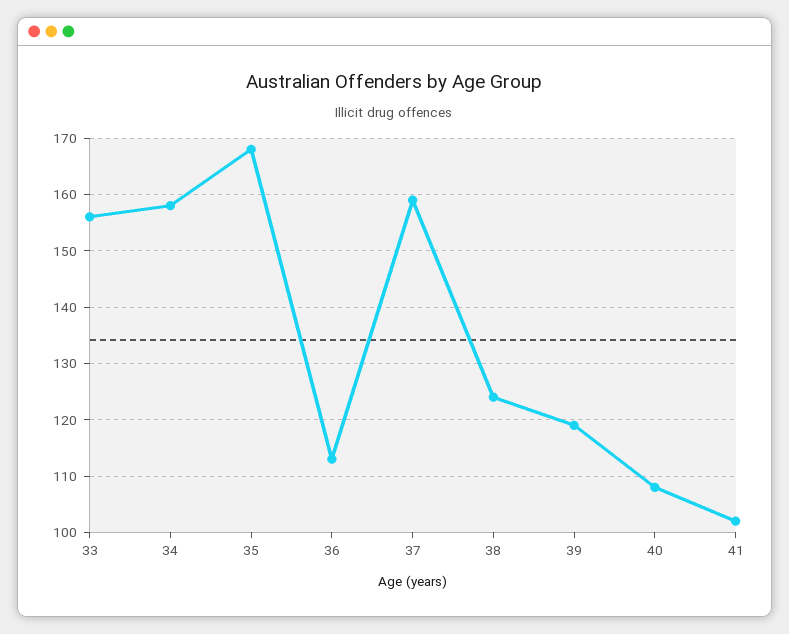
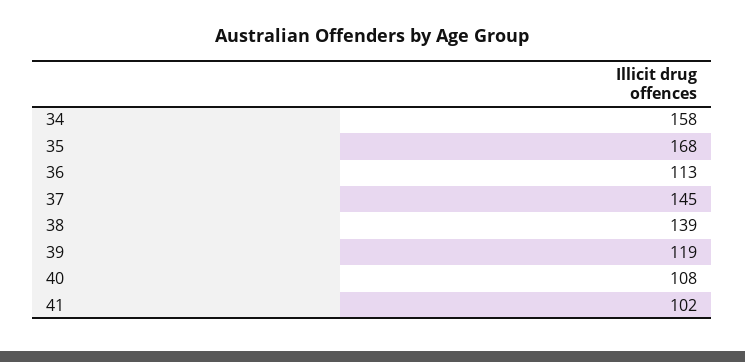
  {
-   "33": 155,
    "34": 158,
    "35": 168,
    "36": 113,
-   "37": 160,
+   "37": 145,
-   "38": 125,
+   "38": 139,
    "39": 119,
    "40": 108,
    "41": 102
  }

